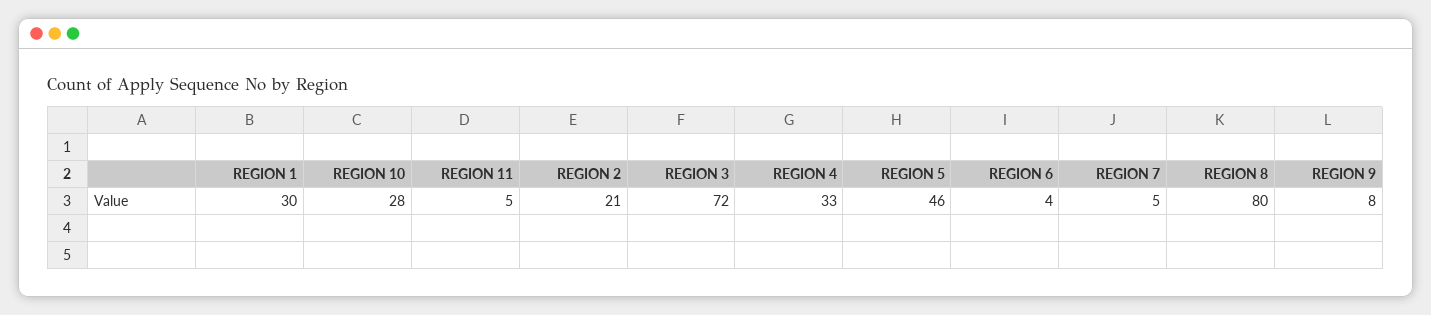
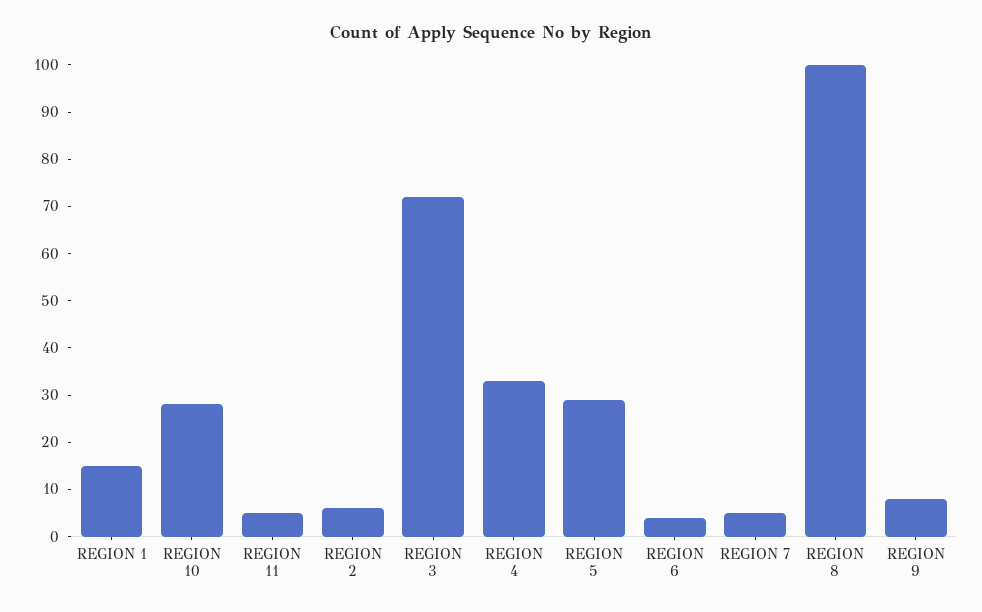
  {
-   "REGION 1": 30,
+   "REGION 1": 15,
    "REGION 10": 28,
    "REGION 11": 5,
-   "REGION 2": 21,
+   "REGION 2": 5,
    "REGION 3": 72,
    "REGION 4": 33,
-   "REGION 5": 46,
+   "REGION 5": 30,
    "REGION 6": 4,
    "REGION 7": 5,
-   "REGION 8": 80,
+   "REGION 8": 100,
    "REGION 9": 8
  }

